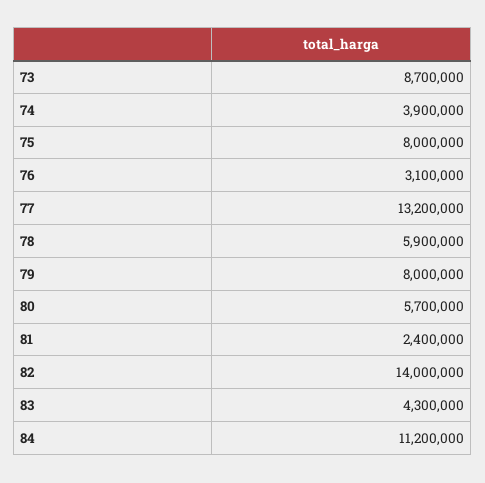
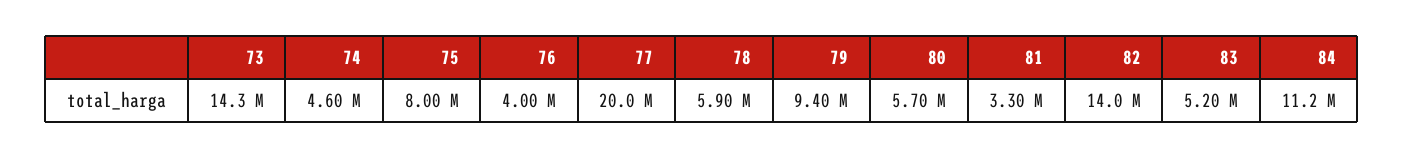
  {
-   "73": 8700000,
+   "73": 14300000,
-   "74": 3900000,
+   "74": 4600000,
    "75": 8000000,
-   "76": 3100000,
+   "76": 4000000,
-   "77": 13200000,
+   "77": 20000000,
    "78": 5900000,
-   "79": 8000000,
+   "79": 9400000,
    "80": 5700000,
-   "81": 2400000,
+   "81": 3300000,
    "82": 14000000,
-   "83": 4300000,
+   "83": 5200000,
    "84": 11200000
  }

